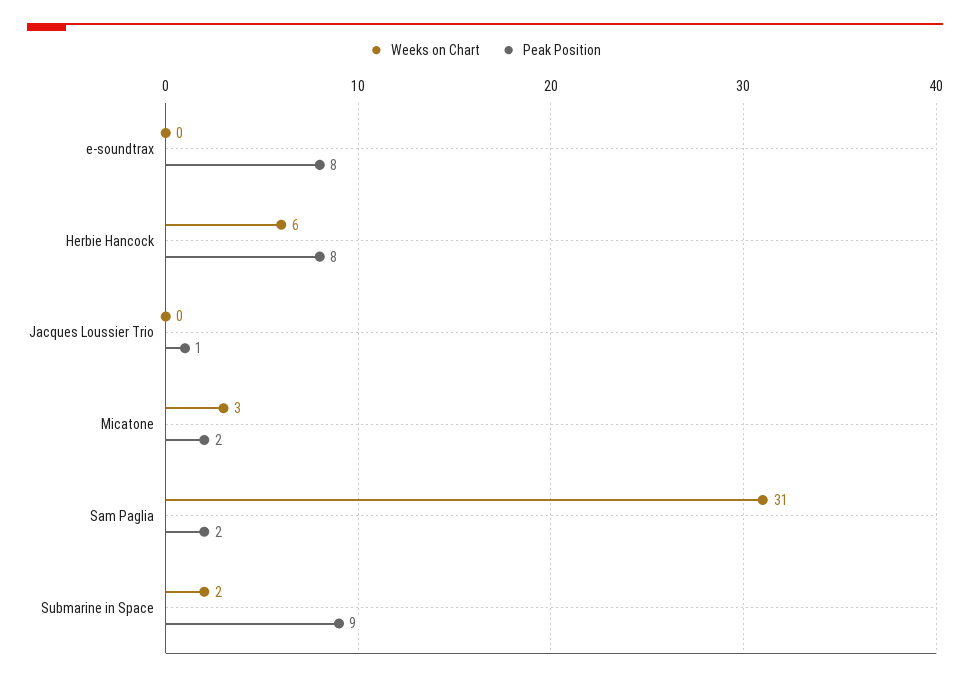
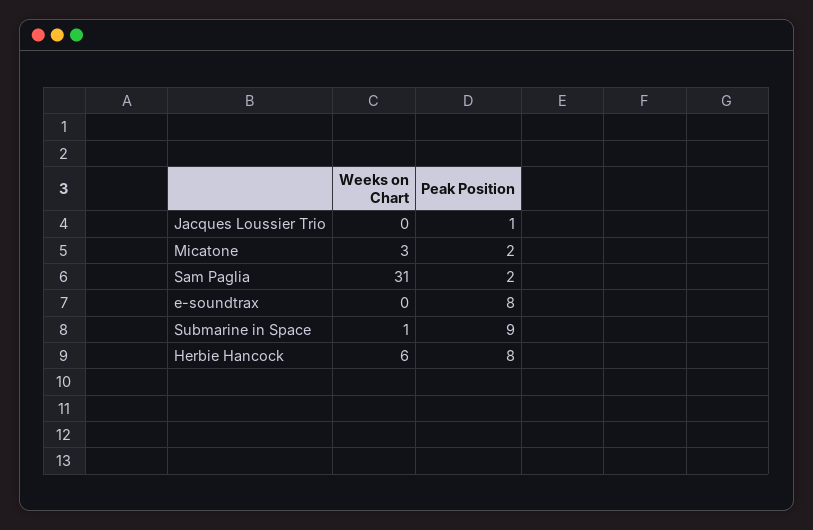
  {
    "Weeks on Chart": {
      "e-soundtrax": 0,
      "Herbie Hancock": 6,
      "Jacques Loussier Trio": 0,
      "Micatone": 3,
      "Sam Paglia": 31,
-     "Submarine in Space": 2
+     "Submarine in Space": 1
    },
    "Peak Position": {
      "e-soundtrax": 8,
      "Herbie Hancock": 8,
      "Jacques Loussier Trio": 1,
      "Micatone": 2,
      "Sam Paglia": 2,
      "Submarine in Space": 9
    }
  }

